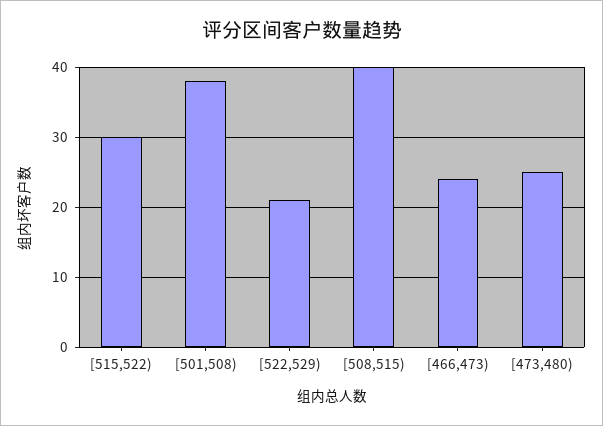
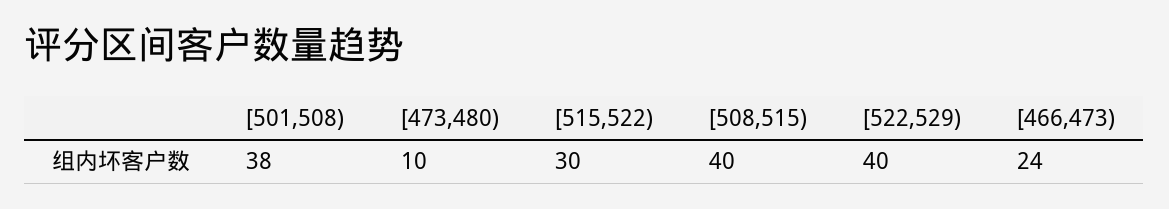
  {
    "[515,522)": 30,
    "[501,508)": 38,
-   "[522,529)": 21,
+   "[522,529)": 40,
    "[508,515)": 40,
    "[466,473)": 24,
-   "[473,480)": 25
+   "[473,480)": 10
  }

